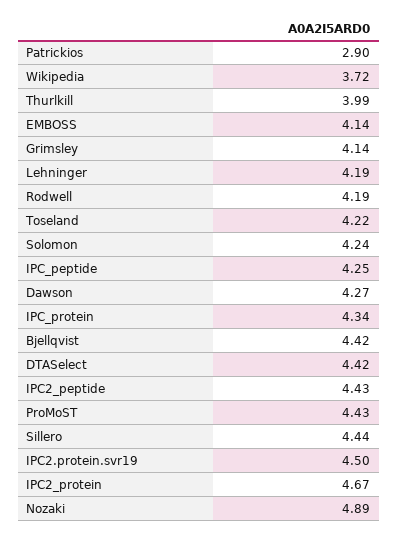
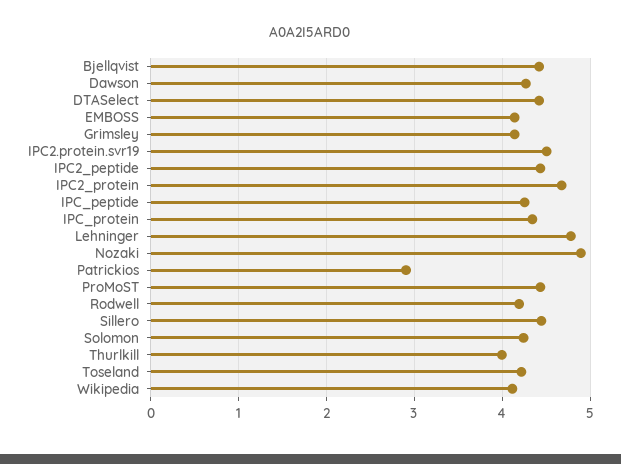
  {
    "Patrickios": 2.9,
-   "Wikipedia": 3.72,
+   "Wikipedia": 4.1,
    "Thurlkill": 3.99,
    "EMBOSS": 4.14,
    "Grimsley": 4.14,
-   "Lehninger": 4.19,
+   "Lehninger": 4.8,
    "Rodwell": 4.19,
    "Toseland": 4.22,
    "Solomon": 4.24,
    "IPC_peptide": 4.25,
    "Dawson": 4.27,
    "IPC_protein": 4.34,
    "Bjellqvist": 4.42,
    "DTASelect": 4.42,
    "IPC2_peptide": 4.43,
    "ProMoST": 4.43,
    "Sillero": 4.44,
    "IPC2.protein.svr19": 4.5,
    "IPC2_protein": 4.67,
    "Nozaki": 4.89
  }

